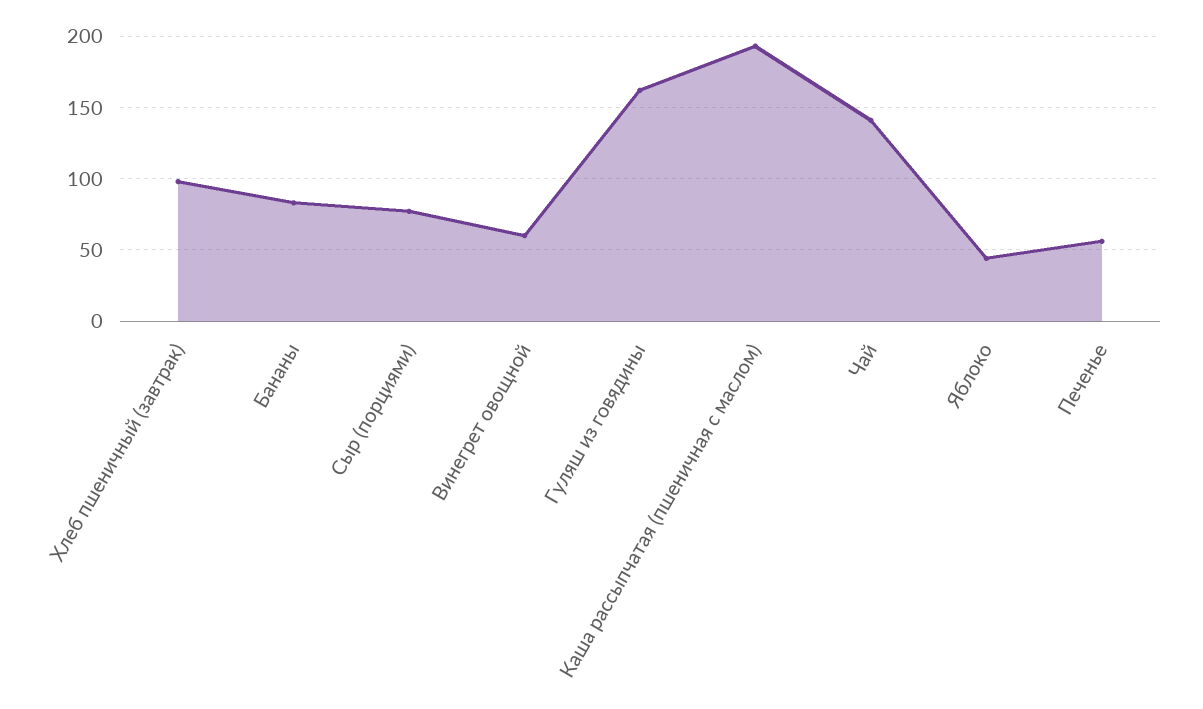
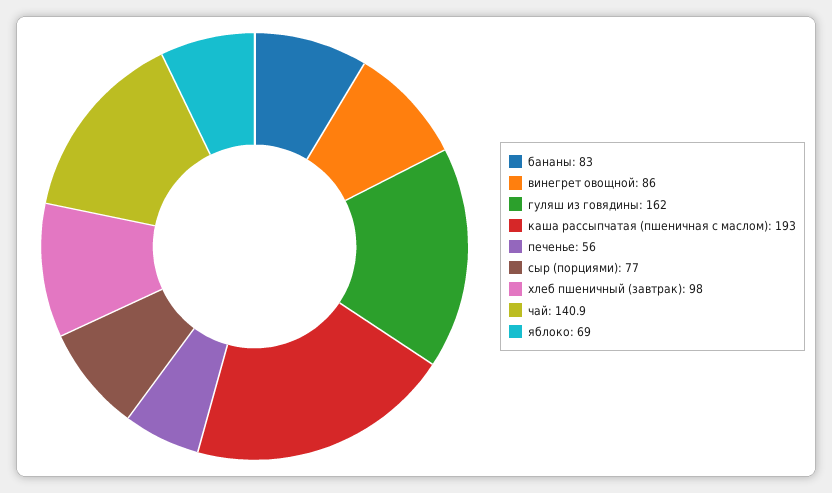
  {
    "Хлеб пшеничный (завтрак)": 98,
    "Бананы": 83,
    "Сыр (порциями)": 77,
-   "Винегрет овощной": 60,
+   "Винегрет овощной": 86,
    "Гуляш из говядины": 162,
    "Каша рассыпчатая (пшеничная с маслом)": 193,
    "Чай": 140.9,
-   "Яблоко": 45,
+   "Яблоко": 69,
    "Печенье": 56
  }

